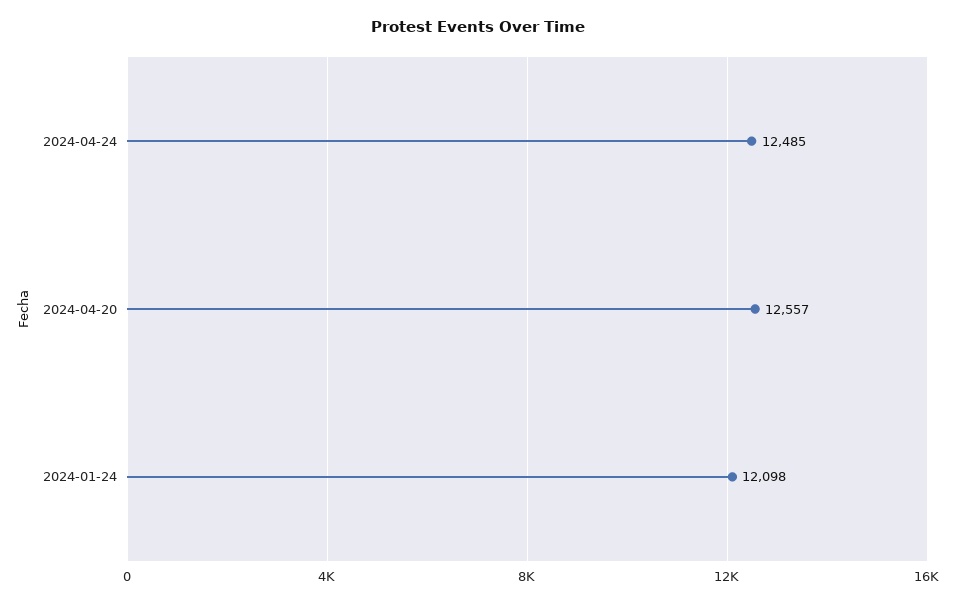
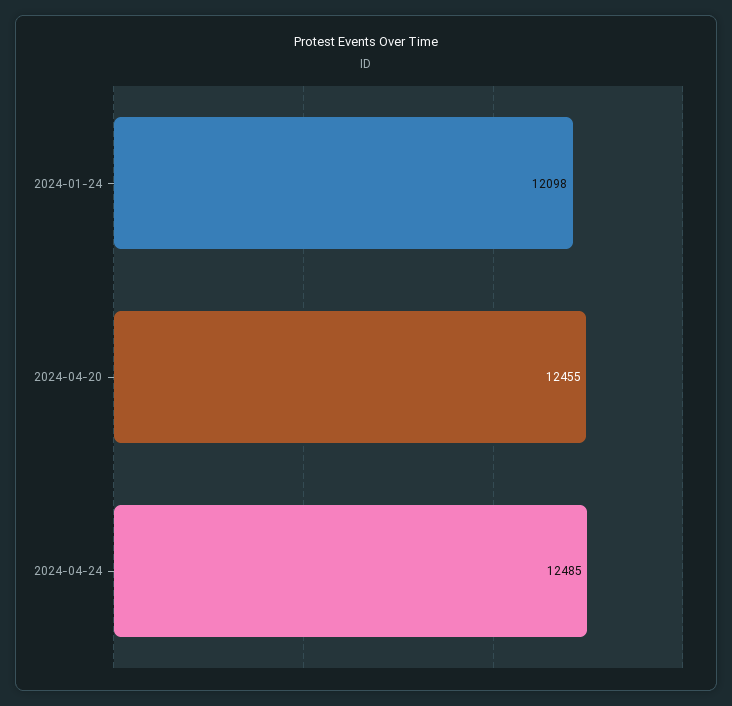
  {
    "2024-04-24": 12485,
-   "2024-04-20": 12557,
+   "2024-04-20": 12455,
    "2024-01-24": 12098
  }

